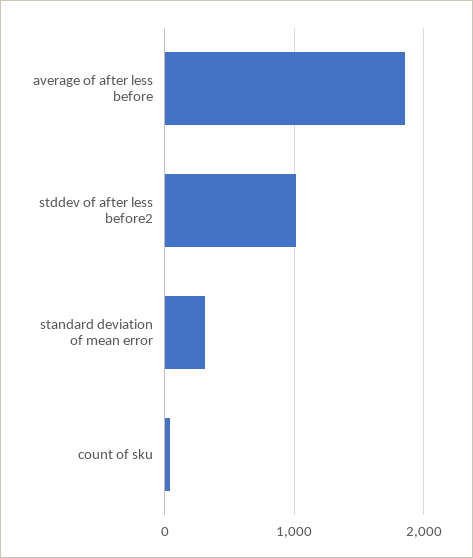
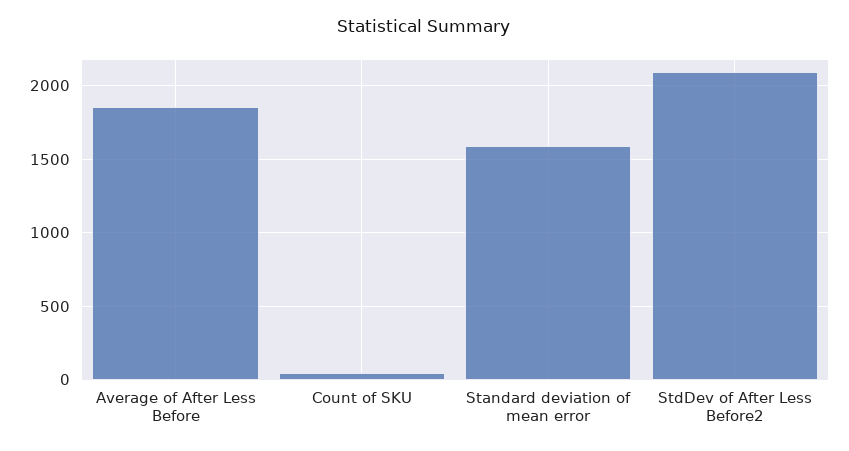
  {
    "average of after less before": 1850,
-   "stddev of after less before2": 1000,
+   "stddev of after less before2": 2100,
-   "standard deviation of mean error": 300,
+   "standard deviation of mean error": 1600,
    "count of sku": 50
  }

